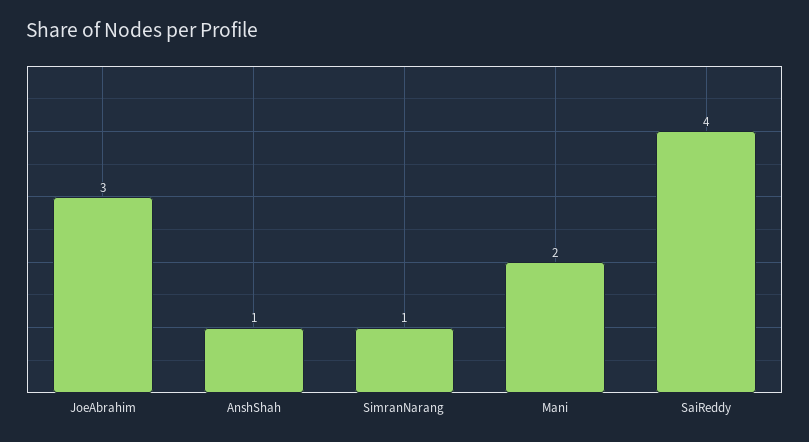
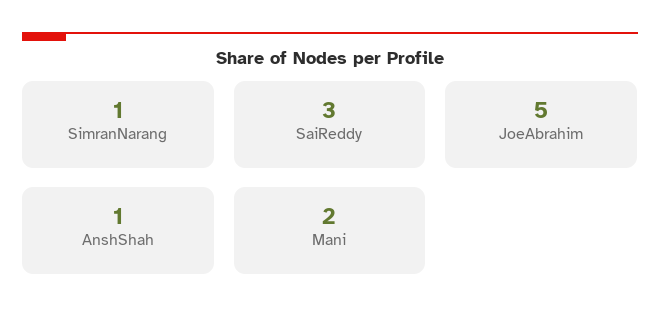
  {
-   "JoeAbrahim": 3,
+   "JoeAbrahim": 5,
    "AnshShah": 1,
    "SimranNarang": 1,
    "Mani": 2,
-   "SaiReddy": 4
+   "SaiReddy": 3
  }

